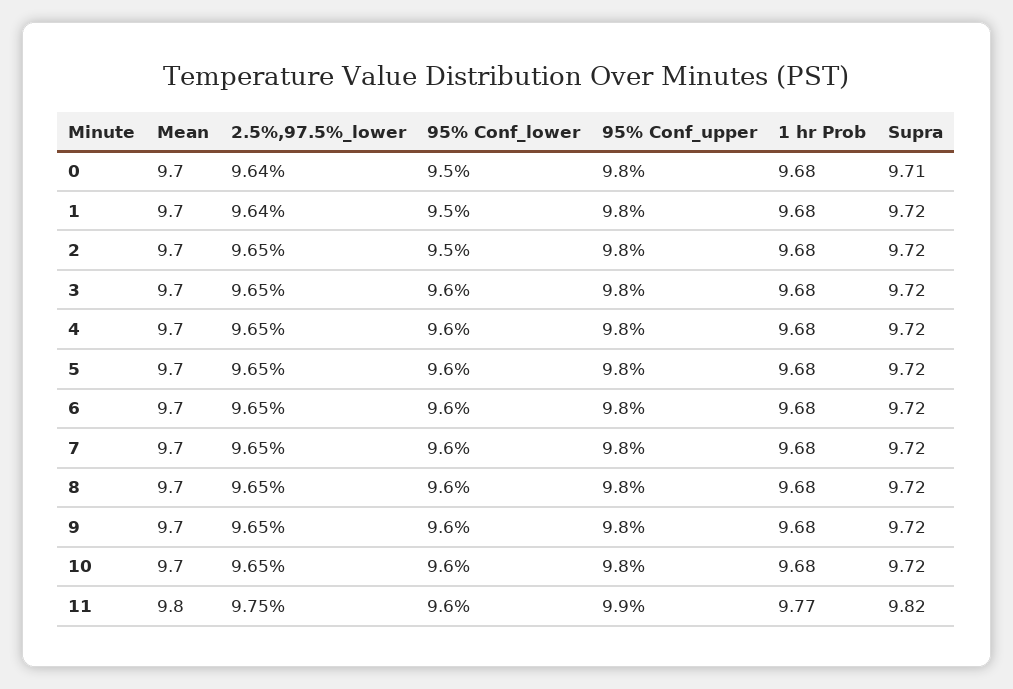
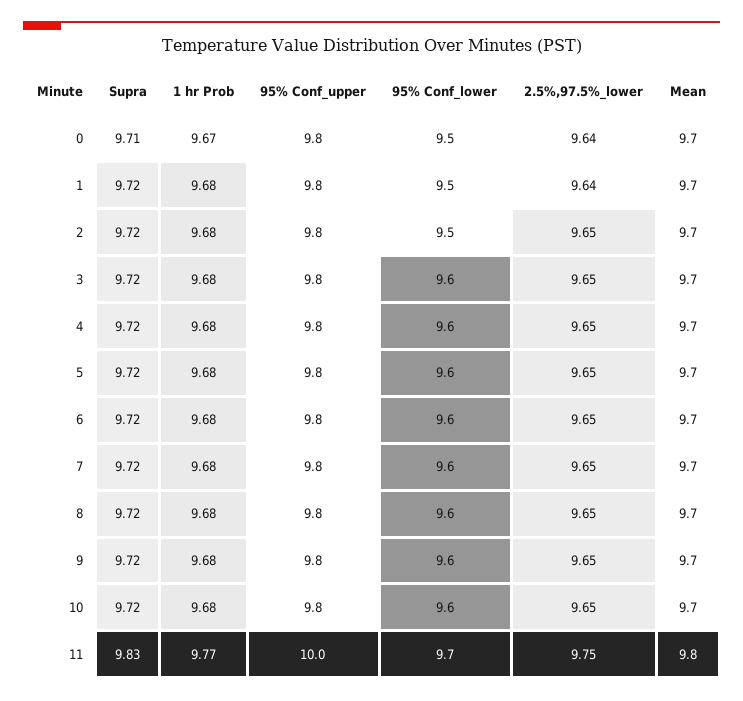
  {
    "Mean": {
      "0": 9.7,
      "1": 9.7,
      "2": 9.7,
      "3": 9.7,
      "4": 9.7,
      "5": 9.7,
      "6": 9.7,
      "7": 9.7,
      "8": 9.7,
      "9": 9.7,
      "10": 9.7,
      "11": 9.8
    },
    "2.5%,97.5%_lower": {
      "0": 9.64,
      "1": 9.64,
      "2": 9.65,
      "3": 9.65,
      "4": 9.65,
      "5": 9.65,
      "6": 9.65,
      "7": 9.65,
      "8": 9.65,
      "9": 9.65,
      "10": 9.65,
      "11": 9.75
    },
    "95% Conf_lower": {
      "0": 9.5,
      "1": 9.5,
      "2": 9.5,
      "3": 9.6,
      "4": 9.6,
      "5": 9.6,
      "6": 9.6,
      "7": 9.6,
      "8": 9.6,
      "9": 9.6,
      "10": 9.6,
-     "11": 9.6
+     "11": 9.7
    },
    "95% Conf_upper": {
      "0": 9.8,
      "1": 9.8,
      "2": 9.8,
      "3": 9.8,
      "4": 9.8,
      "5": 9.8,
      "6": 9.8,
      "7": 9.8,
      "8": 9.8,
      "9": 9.8,
      "10": 9.8,
-     "11": 9.9
+     "11": 10
    },
    "1 hr Prob": {
-     "0": 9.68,
+     "0": 9.67,
      "1": 9.68,
      "2": 9.68,
      "3": 9.68,
      "4": 9.68,
      "5": 9.68,
      "6": 9.68,
      "7": 9.68,
      "8": 9.68,
      "9": 9.68,
      "10": 9.68,
      "11": 9.77
    },
    "Supra": {
      "0": 9.71,
      "1": 9.72,
      "2": 9.72,
      "3": 9.72,
      "4": 9.72,
      "5": 9.72,
      "6": 9.72,
      "7": 9.72,
      "8": 9.72,
      "9": 9.72,
      "10": 9.72,
-     "11": 9.82
+     "11": 9.83
    }
  }

